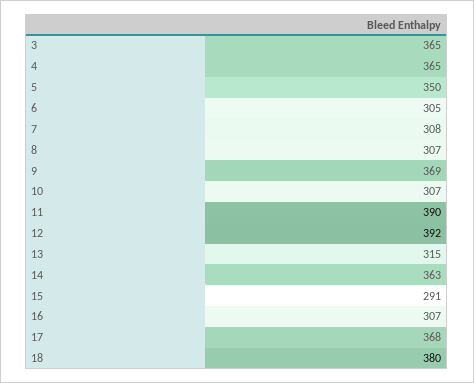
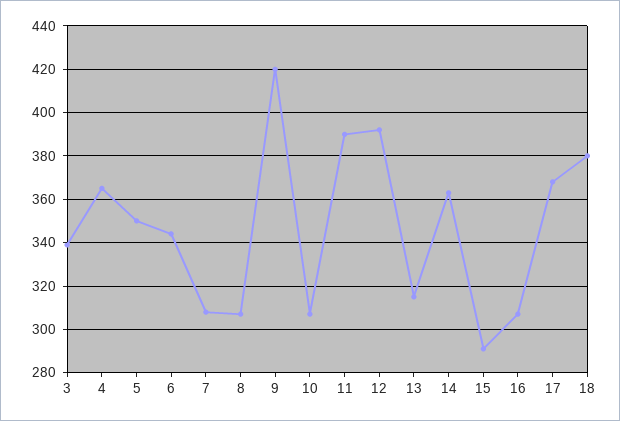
  {
-   "3": 365,
+   "3": 340,
    "4": 365,
    "5": 350,
-   "6": 305,
+   "6": 345,
    "7": 308,
    "8": 307,
-   "9": 369,
+   "9": 420,
    "10": 307,
    "11": 390,
    "12": 392,
    "13": 315,
    "14": 363,
    "15": 291,
    "16": 307,
    "17": 368,
    "18": 380
  }

